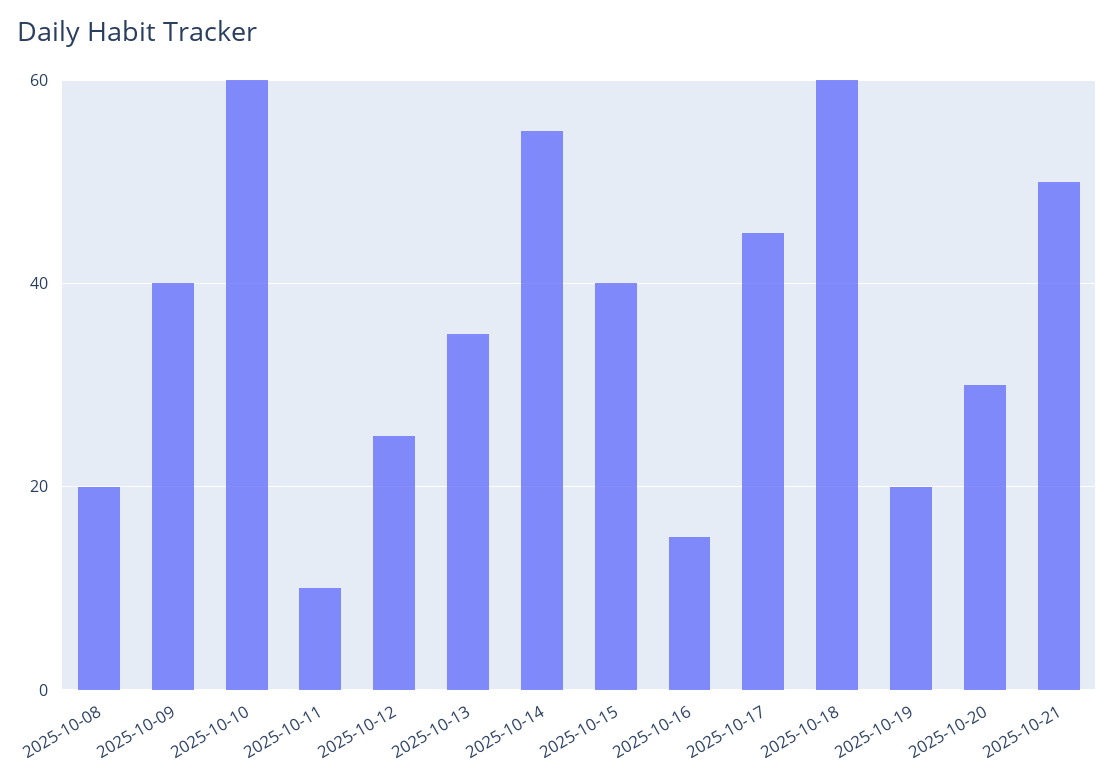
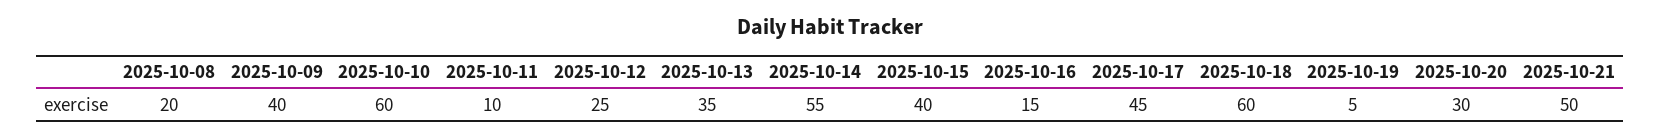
  {
    "2025-10-08": 20,
    "2025-10-09": 40,
    "2025-10-10": 60,
    "2025-10-11": 10,
    "2025-10-12": 25,
    "2025-10-13": 35,
    "2025-10-14": 55,
    "2025-10-15": 40,
    "2025-10-16": 15,
    "2025-10-17": 45,
    "2025-10-18": 60,
-   "2025-10-19": 20,
+   "2025-10-19": 5,
    "2025-10-20": 30,
    "2025-10-21": 50
  }

